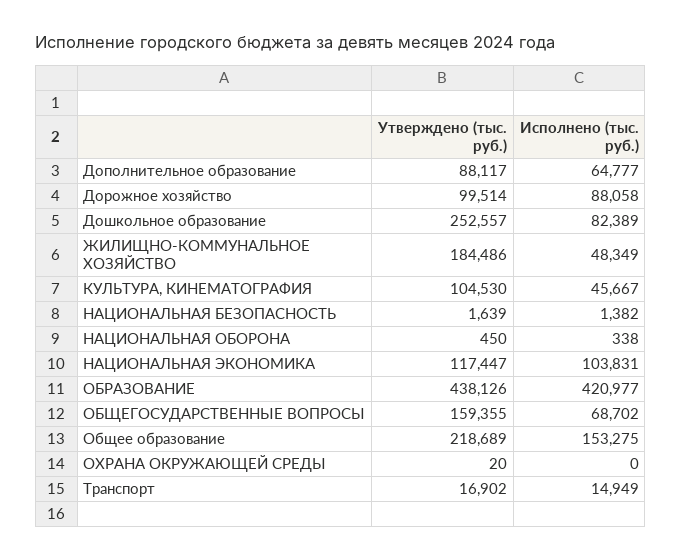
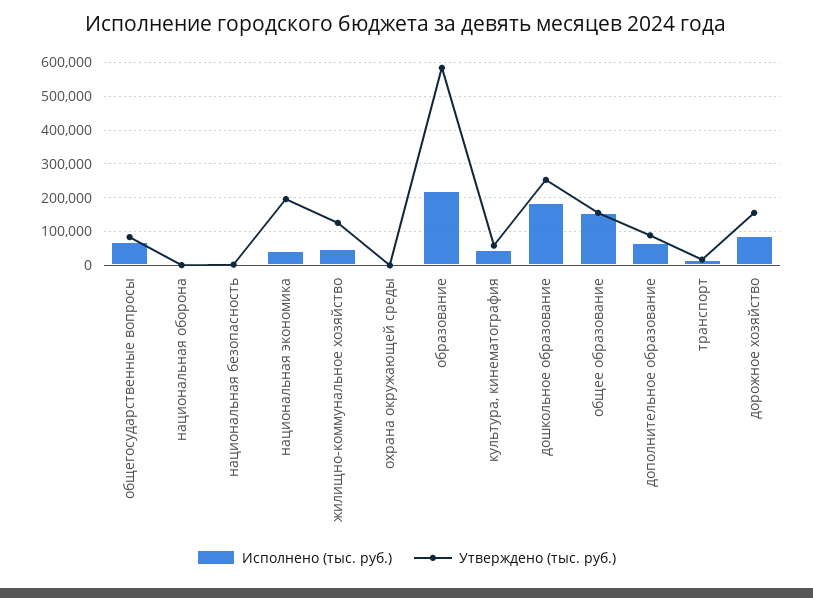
  {
    "Утверждено (тыс. руб.)": {
      "Дополнительное образование": 88117,
-     "Дорожное хозяйство": 99514,
+     "Дорожное хозяйство": 160000,
      "Дошкольное образование": 252557,
-     "ЖИЛИЩНО-КОММУНАЛЬНОЕ ХОЗЯЙСТВО": 184486,
+     "ЖИЛИЩНО-КОММУНАЛЬНОЕ ХОЗЯЙСТВО": 120000,
-     "КУЛЬТУРА, КИНЕМАТОГРАФИЯ": 104530,
+     "КУЛЬТУРА, КИНЕМАТОГРАФИЯ": 60000,
      "НАЦИОНАЛЬНАЯ БЕЗОПАСНОСТЬ": 1639,
      "НАЦИОНАЛЬНАЯ ОБОРОНА": 450,
-     "НАЦИОНАЛЬНАЯ ЭКОНОМИКА": 117447,
+     "НАЦИОНАЛЬНАЯ ЭКОНОМИКА": 200000,
-     "ОБРАЗОВАНИЕ": 438126,
+     "ОБРАЗОВАНИЕ": 580000,
-     "ОБЩЕГОСУДАРСТВЕННЫЕ ВОПРОСЫ": 159355,
+     "ОБЩЕГОСУДАРСТВЕННЫЕ ВОПРОСЫ": 80000,
-     "Общее образование": 218689,
+     "Общее образование": 160000,
      "ОХРАНА ОКРУЖАЮЩЕЙ СРЕДЫ": 20,
      "Транспорт": 16902
    },
    "Исполнено (тыс. руб.)": {
      "Дополнительное образование": 64777,
      "Дорожное хозяйство": 88058,
-     "Дошкольное образование": 82389,
+     "Дошкольное образование": 180000,
      "ЖИЛИЩНО-КОММУНАЛЬНОЕ ХОЗЯЙСТВО": 48349,
      "КУЛЬТУРА, КИНЕМАТОГРАФИЯ": 45667,
      "НАЦИОНАЛЬНАЯ БЕЗОПАСНОСТЬ": 1382,
      "НАЦИОНАЛЬНАЯ ОБОРОНА": 338,
-     "НАЦИОНАЛЬНАЯ ЭКОНОМИКА": 103831,
+     "НАЦИОНАЛЬНАЯ ЭКОНОМИКА": 40000,
-     "ОБРАЗОВАНИЕ": 420977,
+     "ОБРАЗОВАНИЕ": 220000,
      "ОБЩЕГОСУДАРСТВЕННЫЕ ВОПРОСЫ": 68702,
      "Общее образование": 153275,
      "ОХРАНА ОКРУЖАЮЩЕЙ СРЕДЫ": 0,
      "Транспорт": 14949
    }
  }

